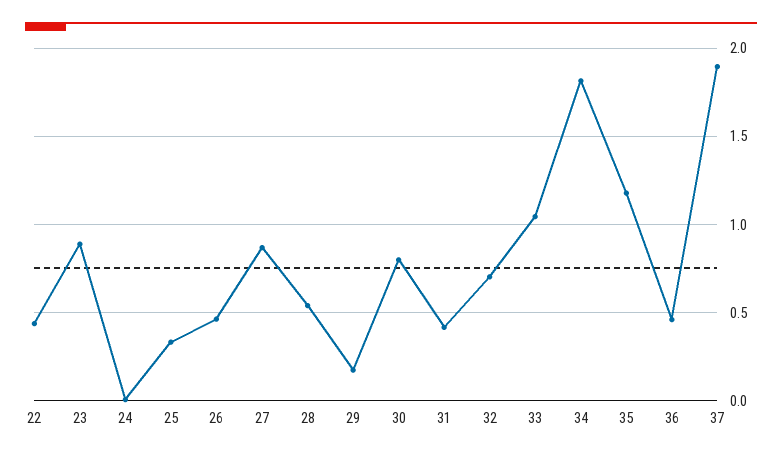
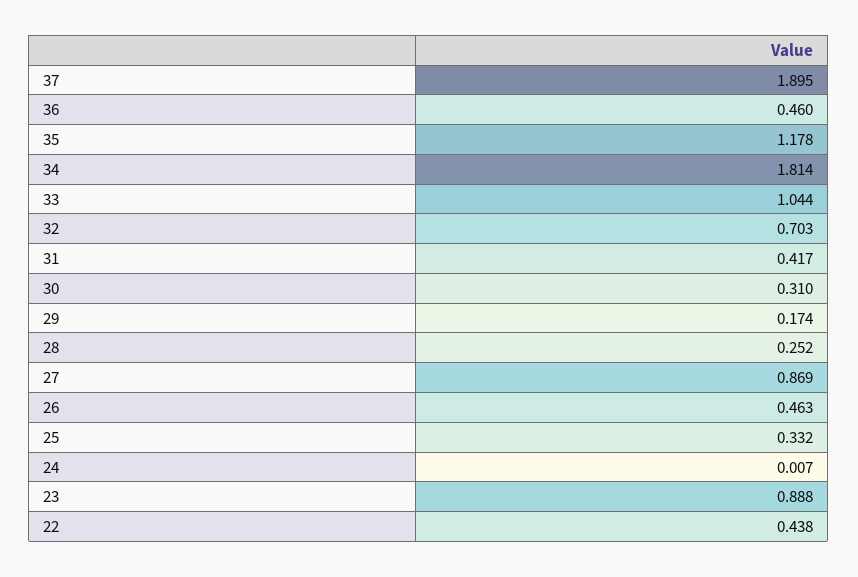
  {
    "22": 0.438,
    "23": 0.888,
    "24": 0.007,
    "25": 0.332,
    "26": 0.463,
    "27": 0.869,
-   "28": 0.55,
+   "28": 0.252,
    "29": 0.174,
-   "30": 0.8,
+   "30": 0.31,
    "31": 0.417,
    "32": 0.703,
    "33": 1.044,
    "34": 1.814,
    "35": 1.178,
    "36": 0.46,
    "37": 1.895
  }

